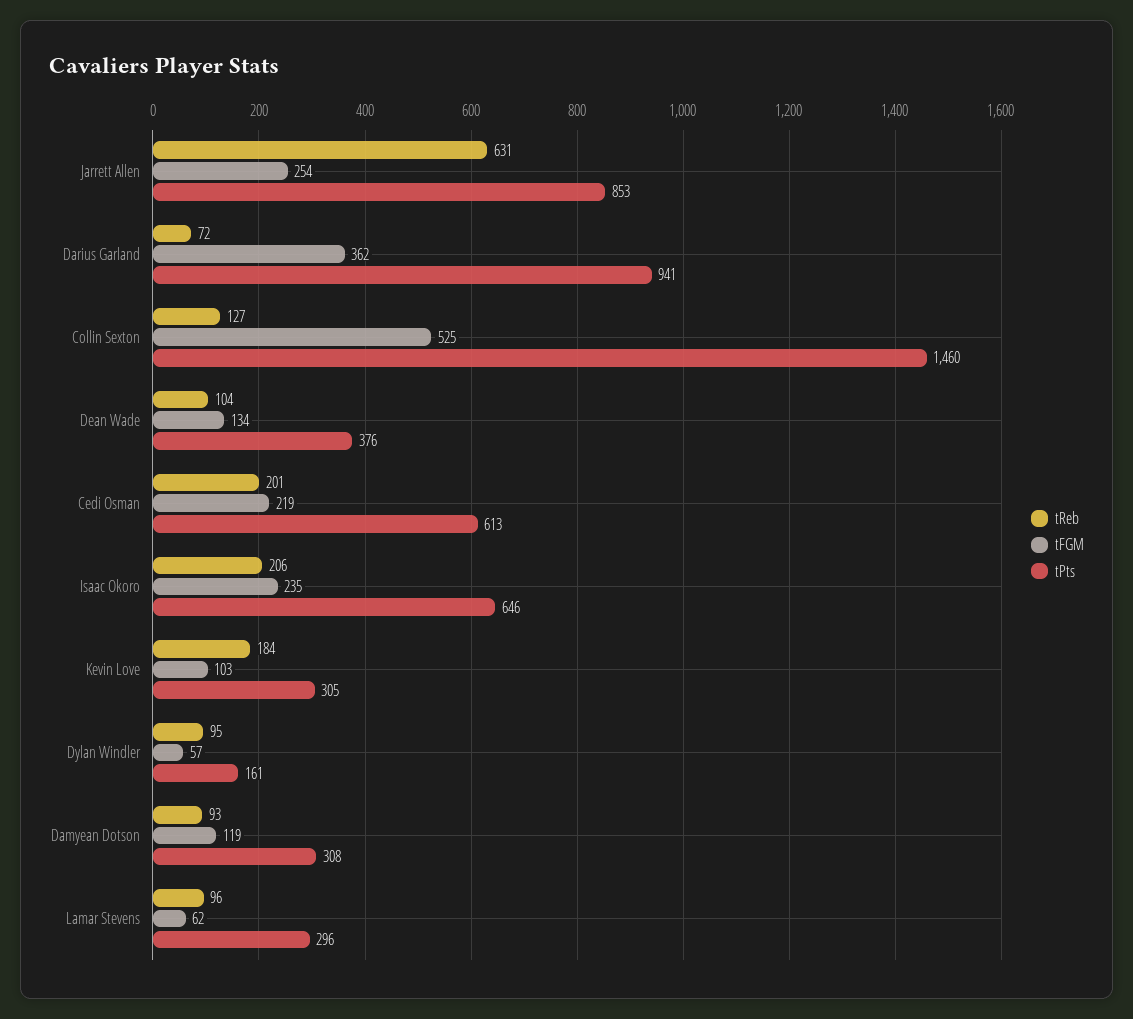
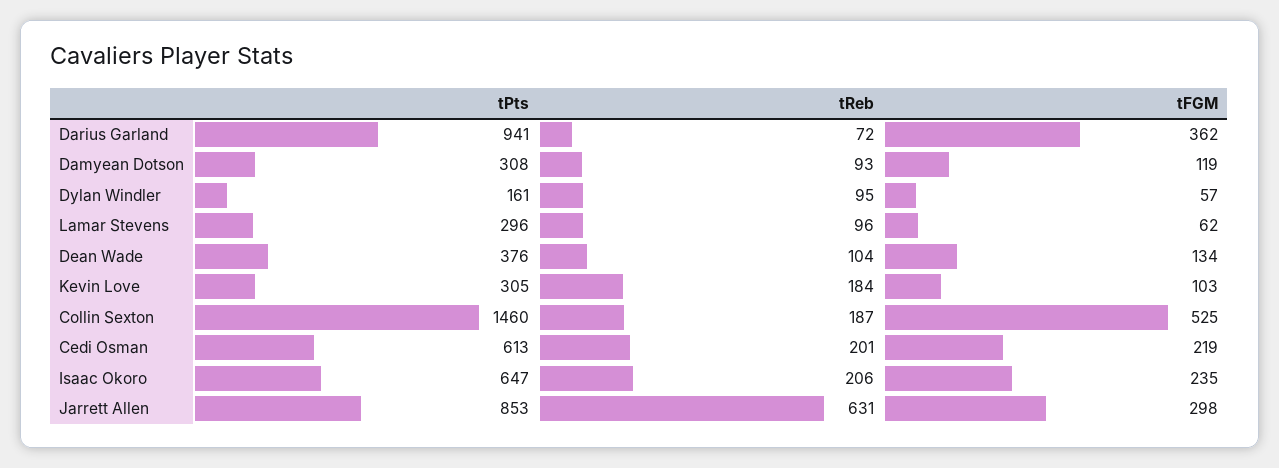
  {
    "tReb": {
      "Jarrett Allen": 631,
      "Darius Garland": 72,
-     "Collin Sexton": 127,
+     "Collin Sexton": 187,
      "Dean Wade": 104,
      "Cedi Osman": 201,
      "Isaac Okoro": 206,
      "Kevin Love": 184,
      "Dylan Windler": 95,
      "Damyean Dotson": 93,
      "Lamar Stevens": 96
    },
    "tFGM": {
-     "Jarrett Allen": 254,
+     "Jarrett Allen": 298,
      "Darius Garland": 362,
      "Collin Sexton": 525,
      "Dean Wade": 134,
      "Cedi Osman": 219,
      "Isaac Okoro": 235,
      "Kevin Love": 103,
      "Dylan Windler": 57,
      "Damyean Dotson": 119,
      "Lamar Stevens": 62
    },
    "tPts": {
      "Jarrett Allen": 853,
      "Darius Garland": 941,
      "Collin Sexton": 1460,
      "Dean Wade": 376,
      "Cedi Osman": 613,
-     "Isaac Okoro": 646,
+     "Isaac Okoro": 647,
      "Kevin Love": 305,
      "Dylan Windler": 161,
      "Damyean Dotson": 308,
      "Lamar Stevens": 296
    }
  }

